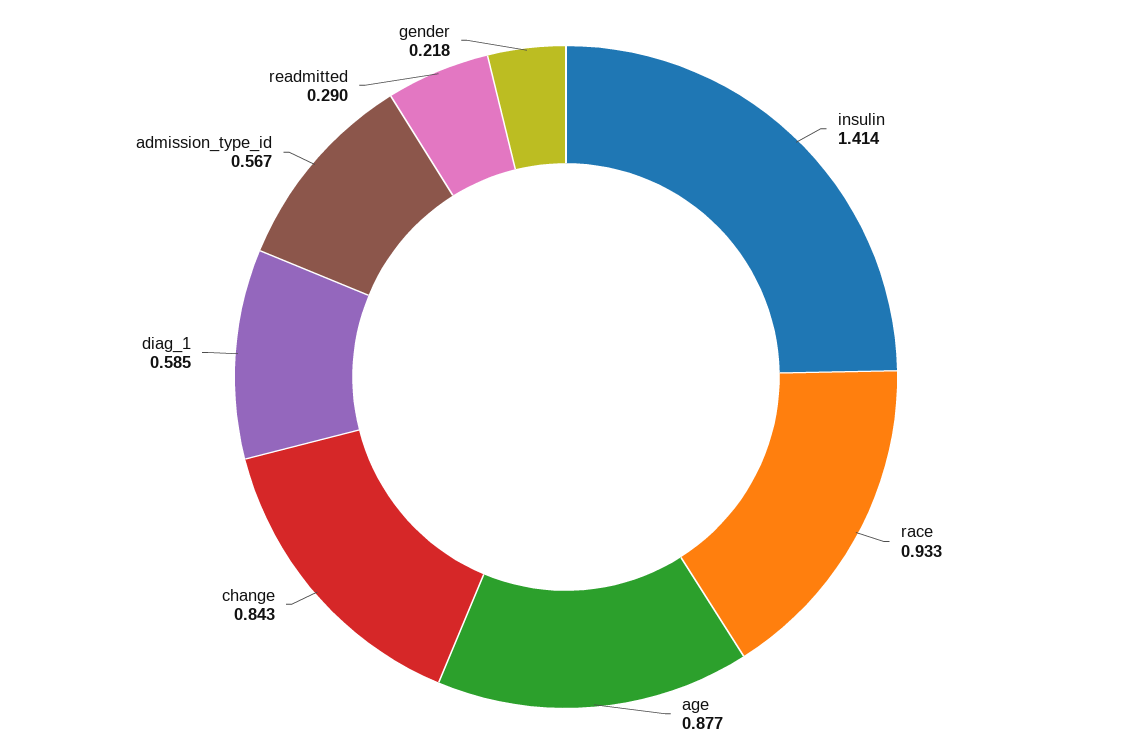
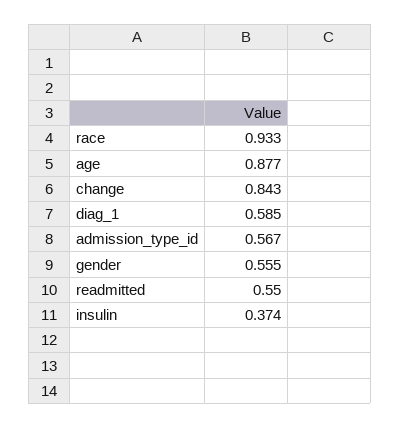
  {
-   "insulin": 1.414,
+   "insulin": 0.374,
    "race": 0.933,
    "age": 0.877,
    "change": 0.843,
    "diag_1": 0.585,
    "admission_type_id": 0.567,
-   "readmitted": 0.29,
+   "readmitted": 0.55,
-   "gender": 0.218
+   "gender": 0.555
  }

